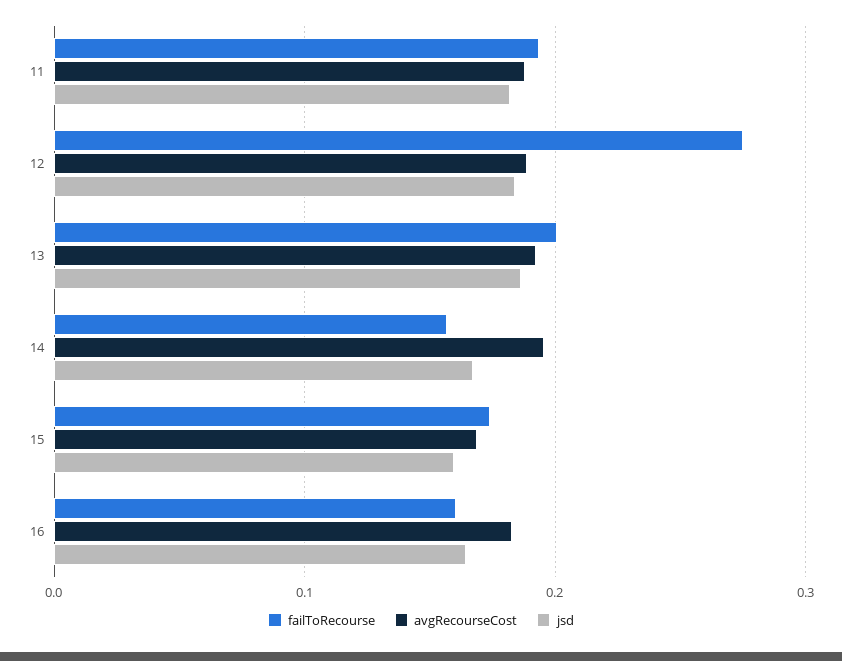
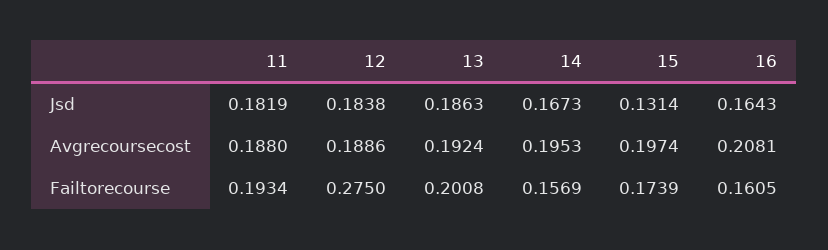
  {
    "failToRecourse": {
      "11": 0.1934,
      "12": 0.275,
      "13": 0.2008,
      "14": 0.1569,
      "15": 0.1739,
      "16": 0.1605
    },
    "avgRecourseCost": {
      "11": 0.188,
      "12": 0.1886,
      "13": 0.1924,
      "14": 0.1953,
-     "15": 0.17,
+     "15": 0.1974,
-     "16": 0.18
+     "16": 0.2081
    },
    "jsd": {
      "11": 0.1819,
      "12": 0.1838,
      "13": 0.1863,
      "14": 0.1673,
-     "15": 0.16,
+     "15": 0.1314,
      "16": 0.1643
    }
  }

